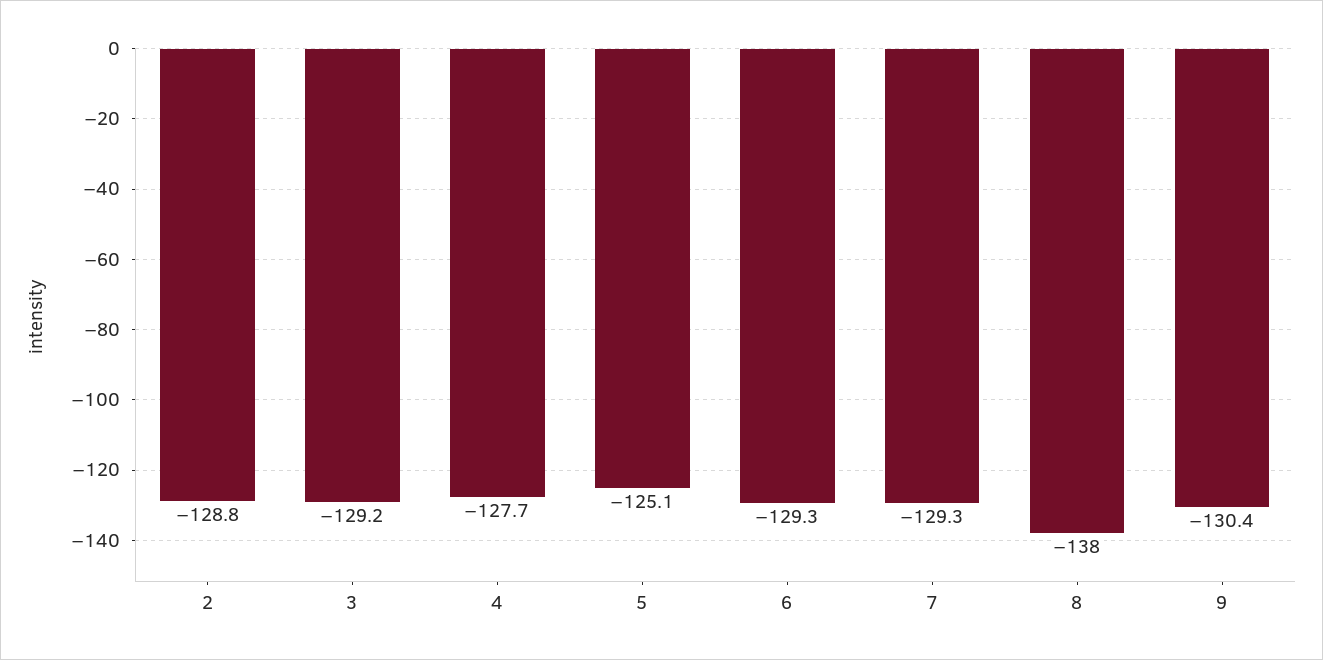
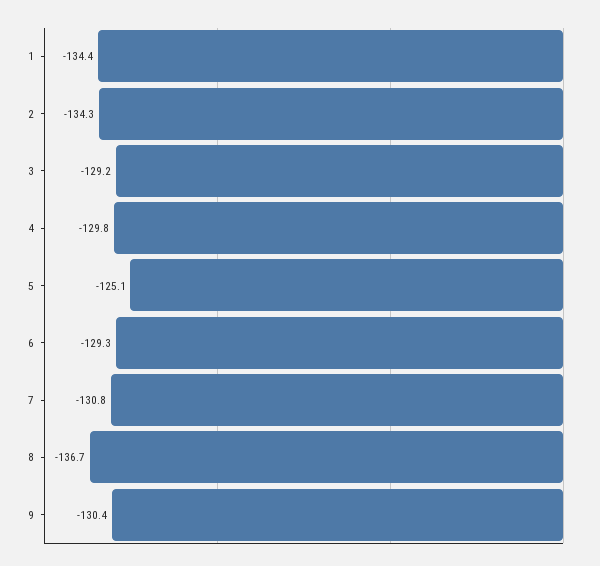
  {
-   "2": -128.8,
+   "2": -134.3,
    "3": -129.2,
-   "4": -127.7,
+   "4": -129.8,
    "5": -125.1,
    "6": -129.3,
-   "7": -129.3,
+   "7": -130.8,
-   "8": -138,
+   "8": -136.7,
-   "9": -130.4
+   "9": -130.4,
+   "1": -134.4
  }

